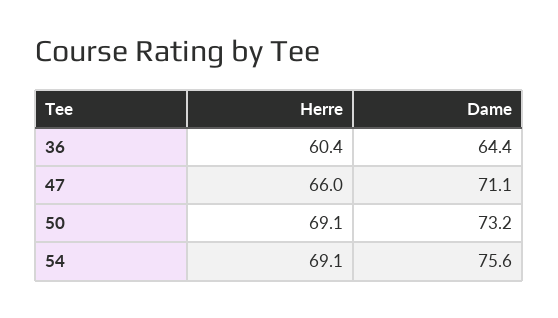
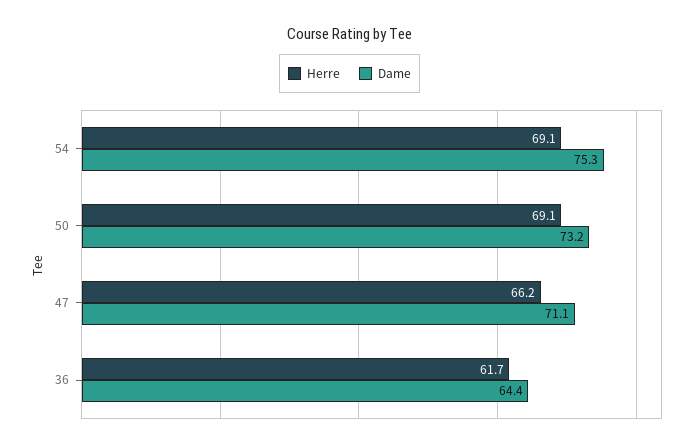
  {
    "Herre": {
-     "36": 60.4,
+     "36": 61.7,
-     "47": 66,
+     "47": 66.2,
      "50": 69.1,
      "54": 69.1
    },
    "Dame": {
      "36": 64.4,
      "47": 71.1,
      "50": 73.2,
-     "54": 75.6
+     "54": 75.3
    }
  }

